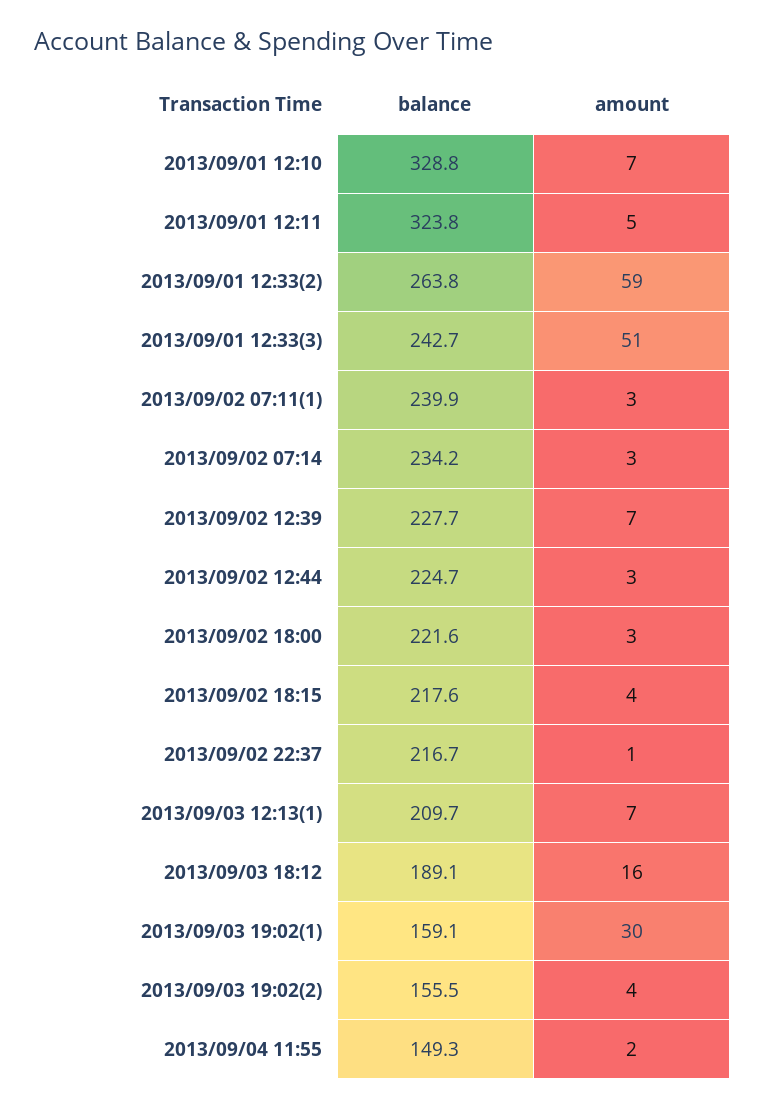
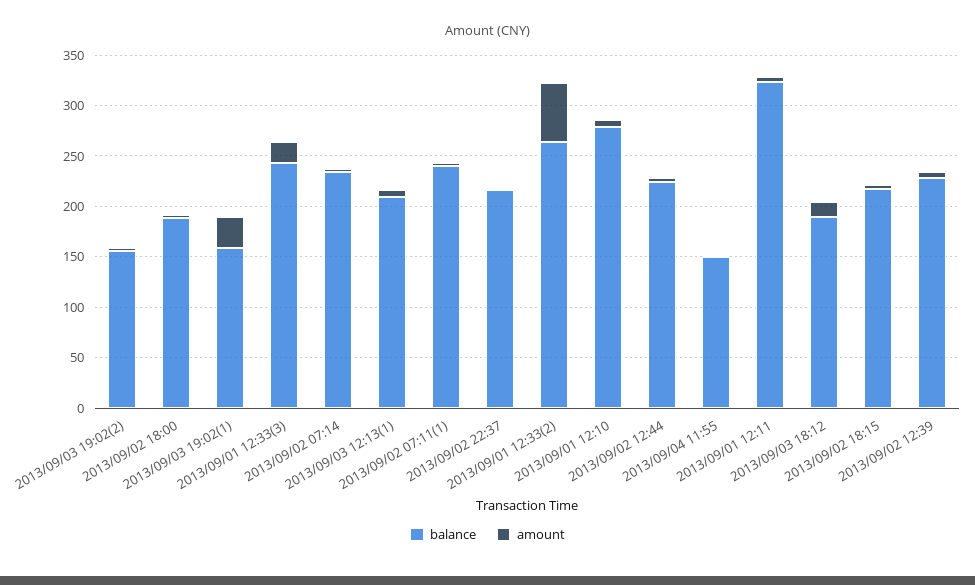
  {
    "balance": {
-     "2013/09/01 12:10": 328.8,
+     "2013/09/01 12:10": 280,
      "2013/09/01 12:11": 323.8,
      "2013/09/01 12:33(2)": 263.8,
      "2013/09/01 12:33(3)": 242.7,
      "2013/09/02 07:11(1)": 239.9,
      "2013/09/02 07:14": 234.2,
      "2013/09/02 12:39": 227.7,
      "2013/09/02 12:44": 224.7,
-     "2013/09/02 18:00": 221.6,
+     "2013/09/02 18:00": 190,
      "2013/09/02 18:15": 217.6,
      "2013/09/02 22:37": 216.7,
      "2013/09/03 12:13(1)": 209.7,
      "2013/09/03 18:12": 189.1,
      "2013/09/03 19:02(1)": 159.1,
      "2013/09/03 19:02(2)": 155.5,
      "2013/09/04 11:55": 149.3
    },
    "amount": {
      "2013/09/01 12:10": 7,
      "2013/09/01 12:11": 5,
      "2013/09/01 12:33(2)": 59,
-     "2013/09/01 12:33(3)": 51,
+     "2013/09/01 12:33(3)": 20,
      "2013/09/02 07:11(1)": 3,
      "2013/09/02 07:14": 3,
      "2013/09/02 12:39": 7,
      "2013/09/02 12:44": 3,
      "2013/09/02 18:00": 3,
      "2013/09/02 18:15": 4,
      "2013/09/02 22:37": 1,
      "2013/09/03 12:13(1)": 7,
      "2013/09/03 18:12": 16,
      "2013/09/03 19:02(1)": 30,
      "2013/09/03 19:02(2)": 4,
      "2013/09/04 11:55": 2
    }
  }

